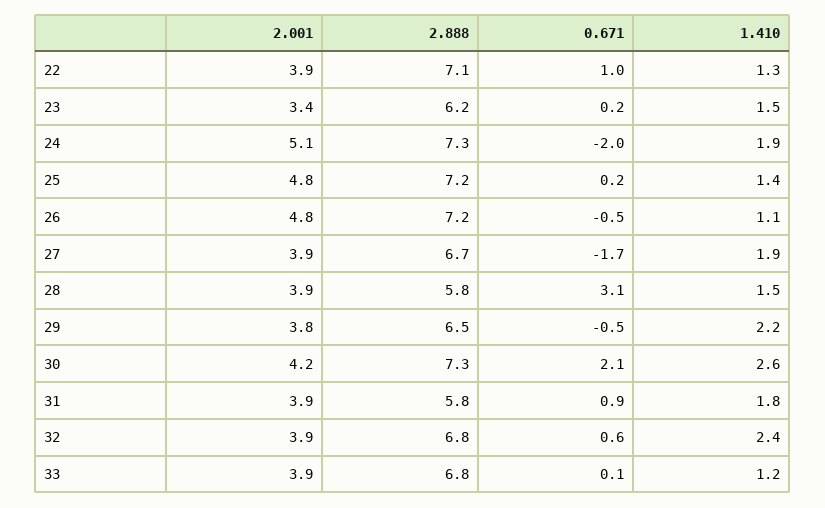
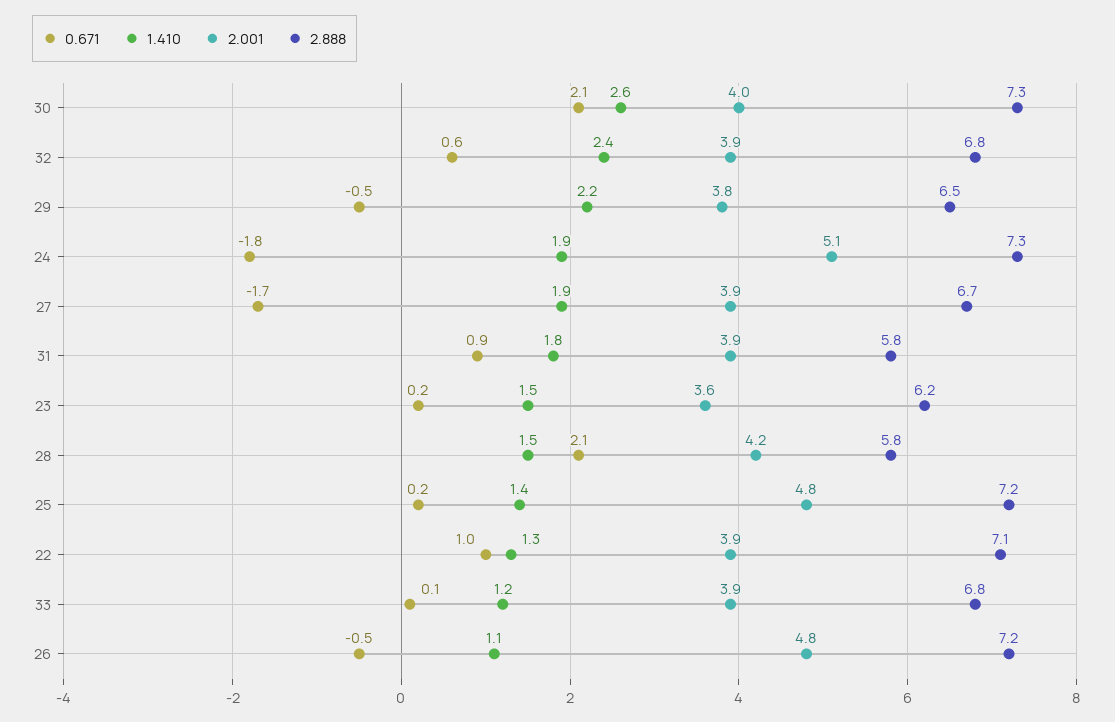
  {
    "2.001": {
      "22": 3.9,
-     "23": 3.4,
+     "23": 3.6,
      "24": 5.1,
      "25": 4.8,
      "26": 4.8,
      "27": 3.9,
-     "28": 3.9,
+     "28": 4.2,
      "29": 3.8,
-     "30": 4.2,
+     "30": 4,
      "31": 3.9,
      "32": 3.9,
      "33": 3.9
    },
    "2.888": {
      "22": 7.1,
      "23": 6.2,
      "24": 7.3,
      "25": 7.2,
      "26": 7.2,
      "27": 6.7,
      "28": 5.8,
      "29": 6.5,
      "30": 7.3,
      "31": 5.8,
      "32": 6.8,
      "33": 6.8
    },
    "0.671": {
      "22": 1,
      "23": 0.2,
-     "24": -2,
+     "24": -1.8,
      "25": 0.2,
      "26": -0.5,
      "27": -1.7,
-     "28": 3.1,
+     "28": 2.1,
      "29": -0.5,
      "30": 2.1,
      "31": 0.9,
      "32": 0.6,
      "33": 0.1
    },
    "1.410": {
      "22": 1.3,
      "23": 1.5,
      "24": 1.9,
      "25": 1.4,
      "26": 1.1,
      "27": 1.9,
      "28": 1.5,
      "29": 2.2,
      "30": 2.6,
      "31": 1.8,
      "32": 2.4,
      "33": 1.2
    }
  }

